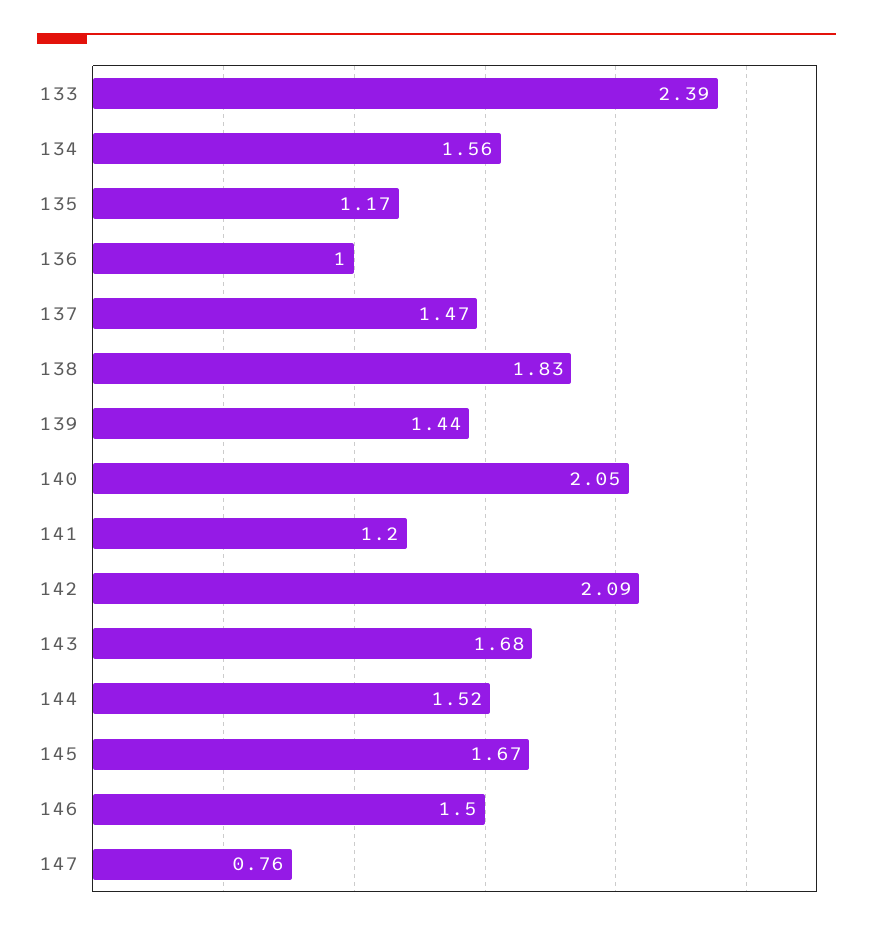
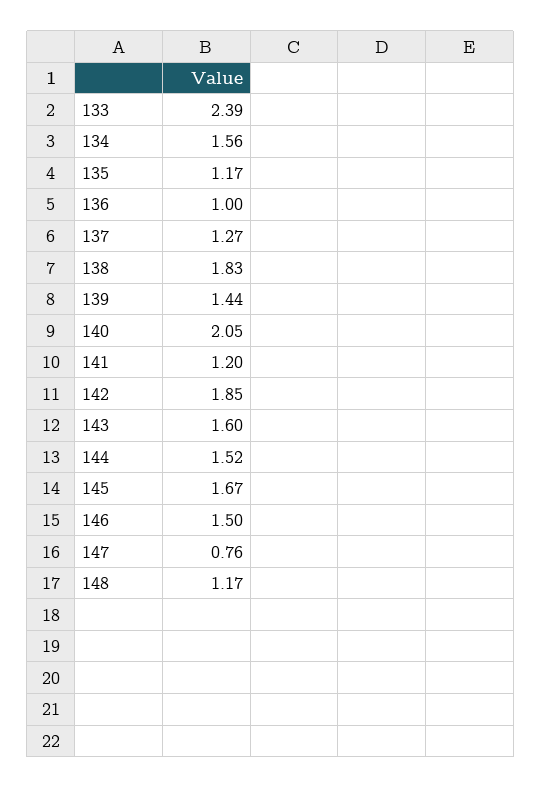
  {
    "133": 2.39,
    "134": 1.56,
    "135": 1.17,
    "136": 1,
-   "137": 1.47,
+   "137": 1.27,
    "138": 1.83,
    "139": 1.44,
    "140": 2.05,
    "141": 1.2,
-   "142": 2.09,
+   "142": 1.85,
-   "143": 1.68,
+   "143": 1.6,
    "144": 1.52,
    "145": 1.67,
    "146": 1.5,
-   "147": 0.76
+   "147": 0.76,
+   "148": 1.17
  }

